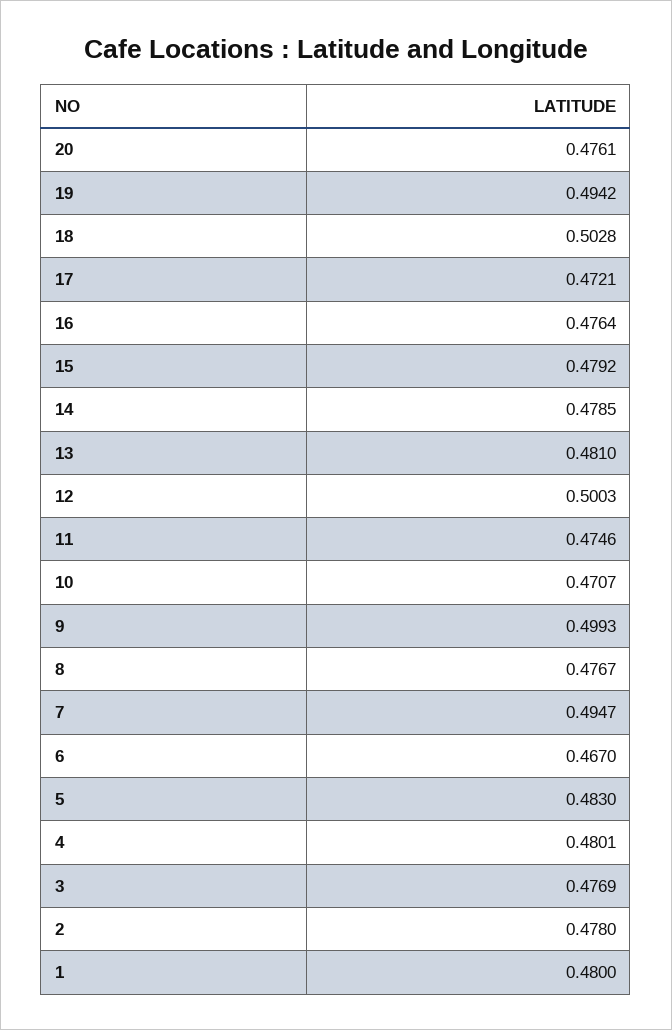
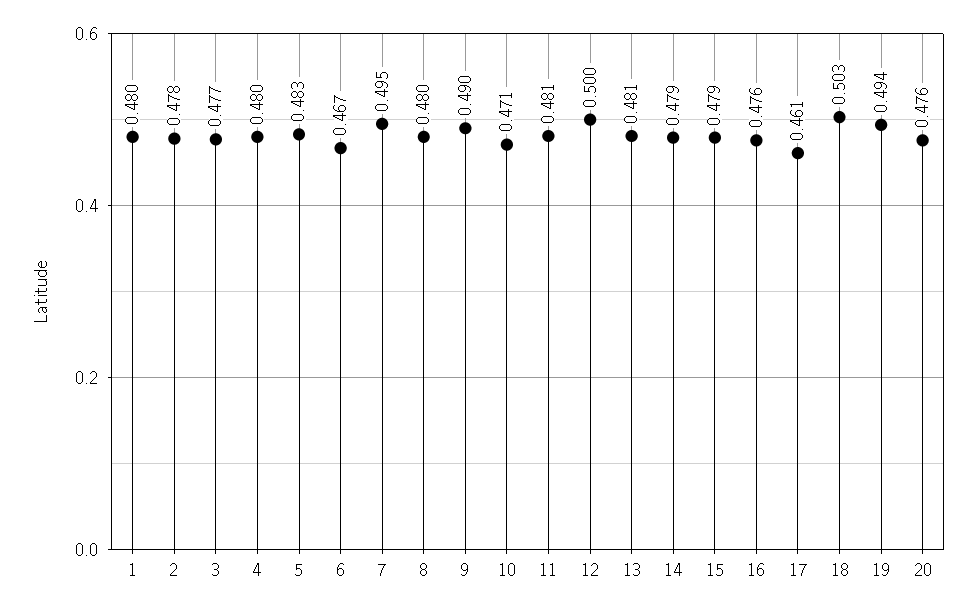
  {
    "20": 0.4761,
    "19": 0.4942,
    "18": 0.5028,
-   "17": 0.4721,
+   "17": 0.461,
    "16": 0.4764,
    "15": 0.4792,
    "14": 0.4785,
    "13": 0.481,
    "12": 0.5003,
-   "11": 0.4746,
+   "11": 0.481,
    "10": 0.4707,
-   "9": 0.4993,
+   "9": 0.49,
-   "8": 0.4767,
+   "8": 0.48,
    "7": 0.4947,
    "6": 0.467,
    "5": 0.483,
    "4": 0.4801,
    "3": 0.4769,
    "2": 0.478,
    "1": 0.48
  }

